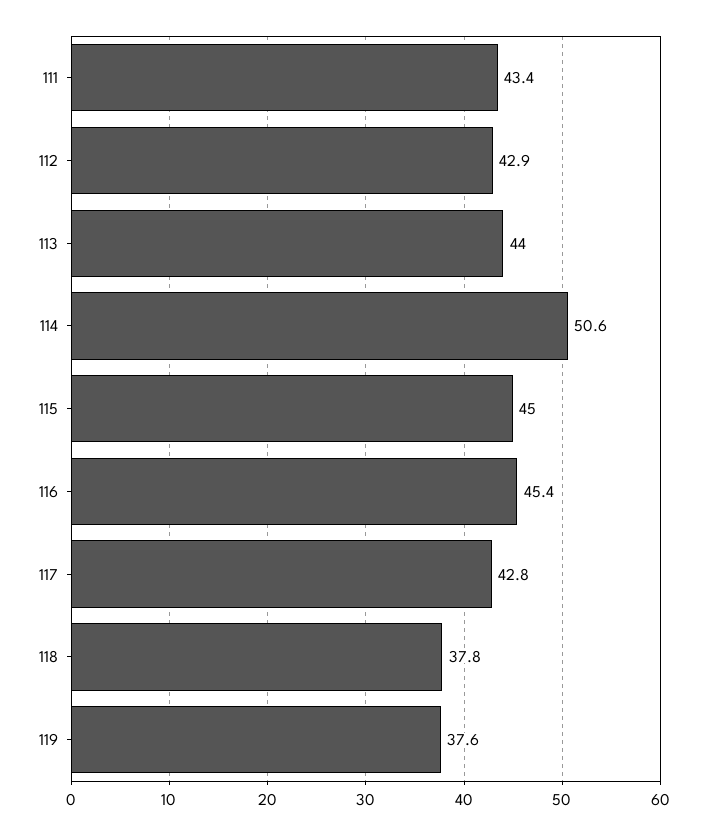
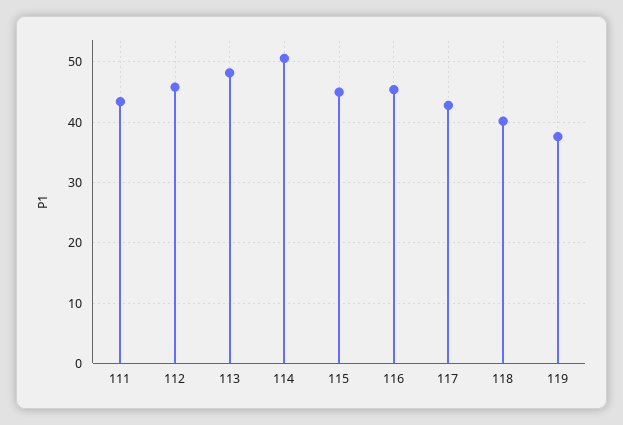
  {
    "111": 43.4,
-   "112": 42.9,
+   "112": 46,
-   "113": 44,
+   "113": 48,
    "114": 50.6,
    "115": 45,
    "116": 45.4,
    "117": 42.8,
-   "118": 37.8,
+   "118": 40,
    "119": 37.6
  }

